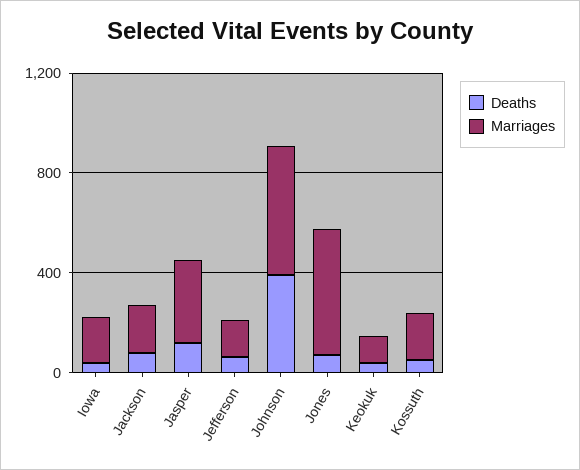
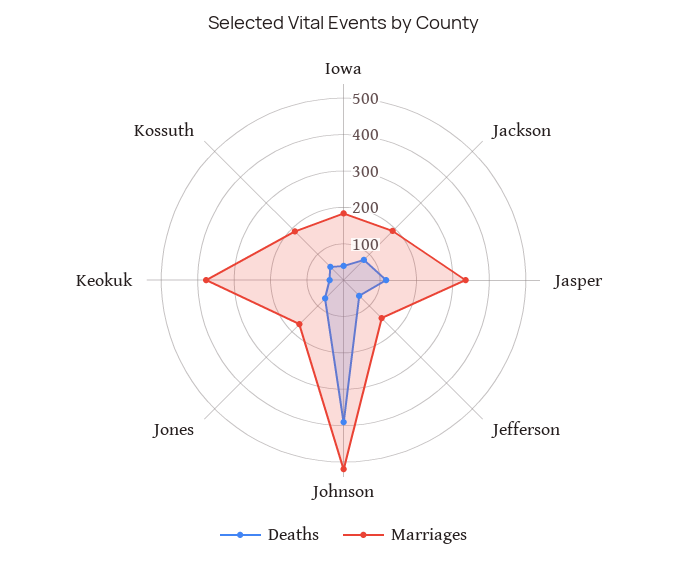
  {
    "Deaths": {
      "Iowa": 50,
      "Jackson": 75,
      "Jasper": 125,
      "Jefferson": 50,
      "Johnson": 400,
      "Jones": 75,
      "Keokuk": 50,
      "Kossuth": 50
    },
    "Marriages": {
      "Iowa": 175,
      "Jackson": 200,
      "Jasper": 325,
      "Jefferson": 150,
      "Johnson": 525,
-     "Jones": 500,
+     "Jones": 175,
-     "Keokuk": 100,
+     "Keokuk": 375,
      "Kossuth": 200
    }
  }

